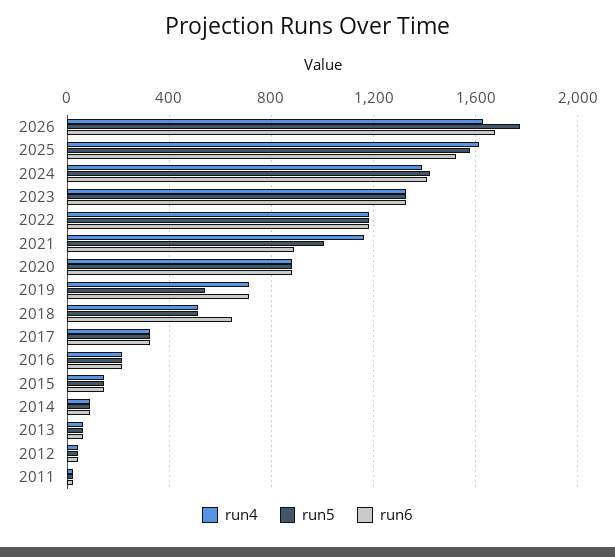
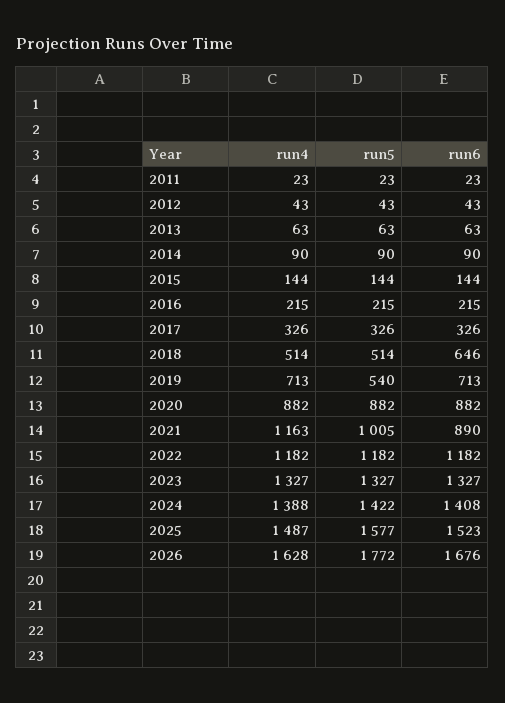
  {
    "run4": {
      "2026": 1628,
-     "2025": 1600,
+     "2025": 1487,
      "2024": 1388,
      "2023": 1327,
      "2022": 1182,
      "2021": 1163,
      "2020": 882,
      "2019": 713,
      "2018": 514,
      "2017": 326,
      "2016": 215,
      "2015": 144,
      "2014": 90,
      "2013": 63,
      "2012": 43,
      "2011": 23
    },
    "run5": {
      "2026": 1772,
      "2025": 1577,
      "2024": 1422,
      "2023": 1327,
      "2022": 1182,
      "2021": 1005,
      "2020": 882,
      "2019": 540,
      "2018": 514,
      "2017": 326,
      "2016": 215,
      "2015": 144,
      "2014": 90,
      "2013": 63,
      "2012": 43,
      "2011": 23
    },
    "run6": {
      "2026": 1676,
      "2025": 1523,
      "2024": 1408,
      "2023": 1327,
      "2022": 1182,
      "2021": 890,
      "2020": 882,
      "2019": 713,
      "2018": 646,
      "2017": 326,
      "2016": 215,
      "2015": 144,
      "2014": 90,
      "2013": 63,
      "2012": 43,
      "2011": 23
    }
  }

